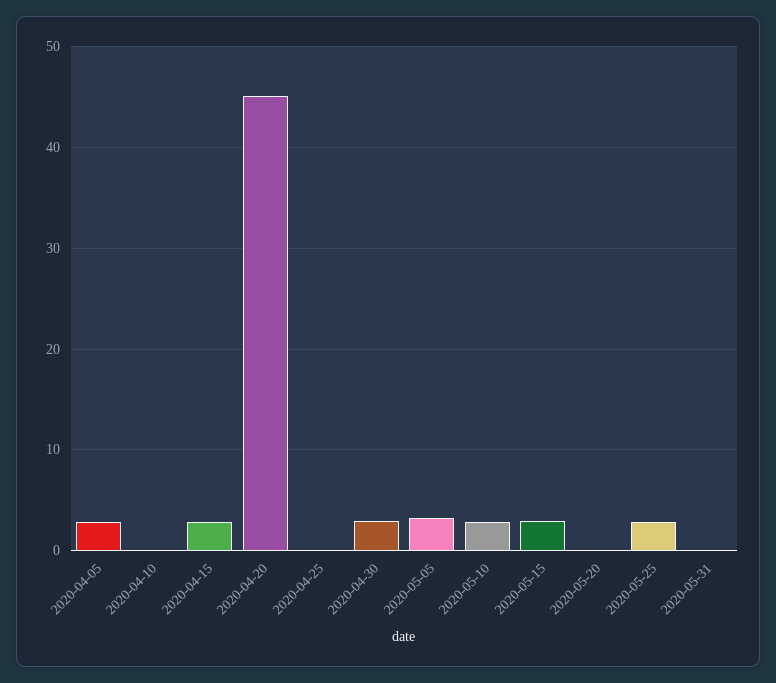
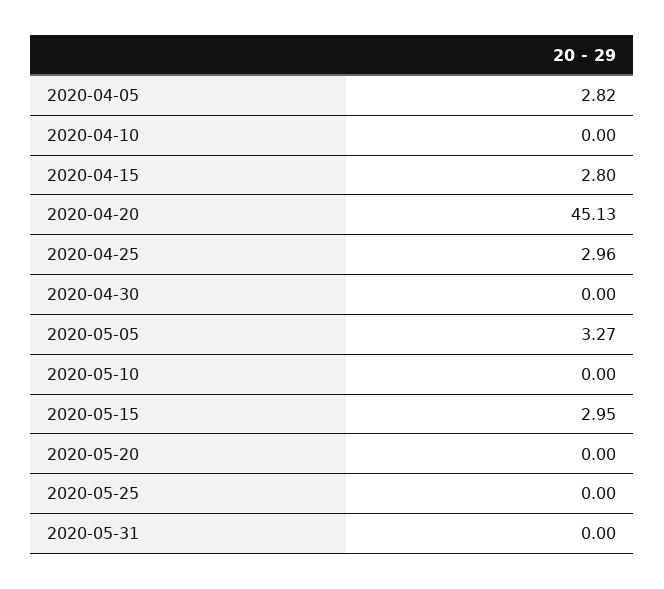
  {
    "2020-04-05": 2.82,
    "2020-04-10": 0,
    "2020-04-15": 2.8,
    "2020-04-20": 45.13,
-   "2020-04-25": 0,
+   "2020-04-25": 2.96,
-   "2020-04-30": 3,
+   "2020-04-30": 0,
    "2020-05-05": 3.27,
-   "2020-05-10": 3,
+   "2020-05-10": 0,
    "2020-05-15": 2.95,
    "2020-05-20": 0,
-   "2020-05-25": 3,
+   "2020-05-25": 0,
    "2020-05-31": 0
  }

